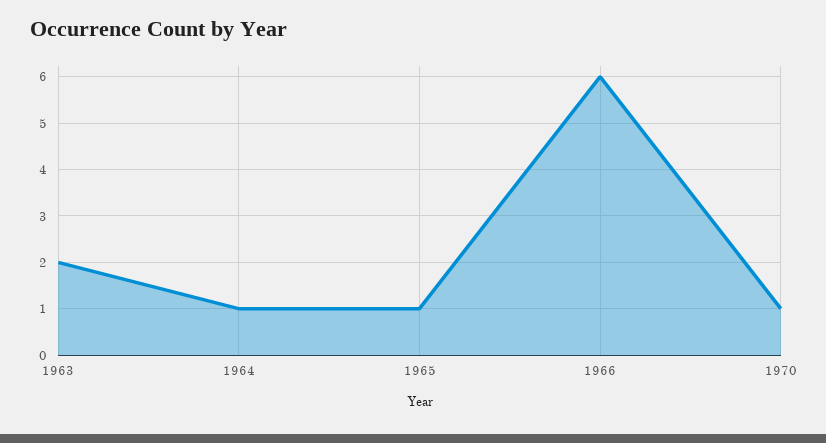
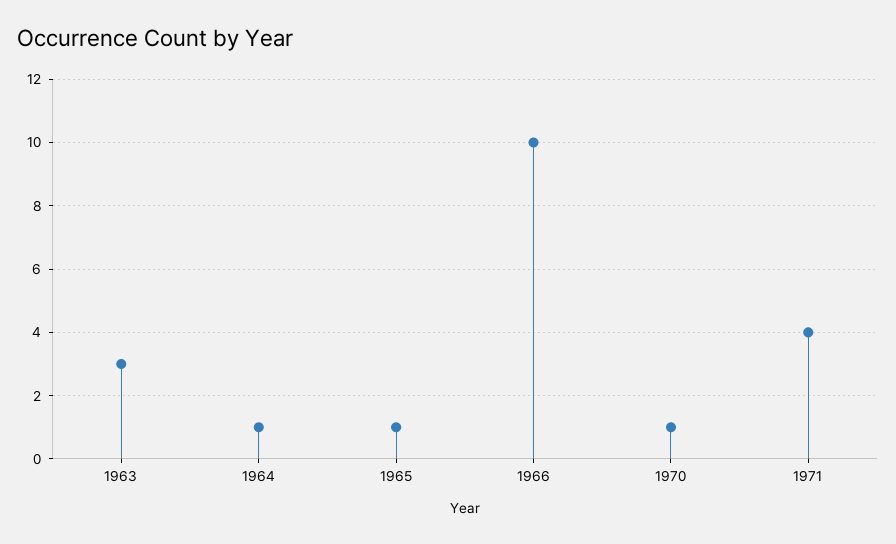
  {
-   "1963": 2,
+   "1963": 3,
    "1964": 1,
    "1965": 1,
-   "1966": 6,
+   "1966": 10,
-   "1970": 1
+   "1970": 1,
+   "1971": 4
  }

